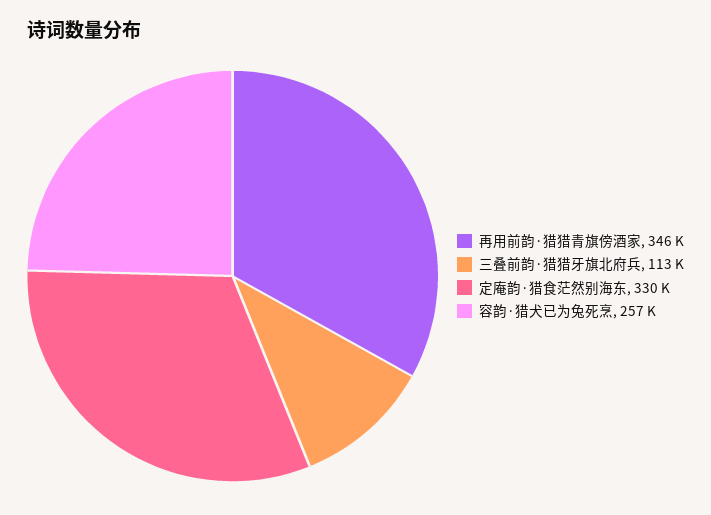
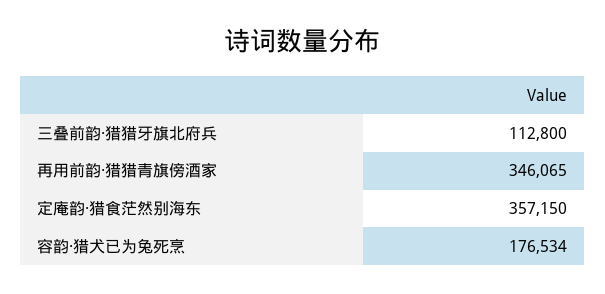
  {
    "再用前韵·猎猎青旗傍酒家": 346065,
    "三叠前韵·猎猎牙旗北府兵": 112800,
-   "定庵韵·猎食茫然别海东": 330000,
+   "定庵韵·猎食茫然别海东": 357150,
-   "容韵·猎犬已为兔死烹": 257000
+   "容韵·猎犬已为兔死烹": 176534
  }

